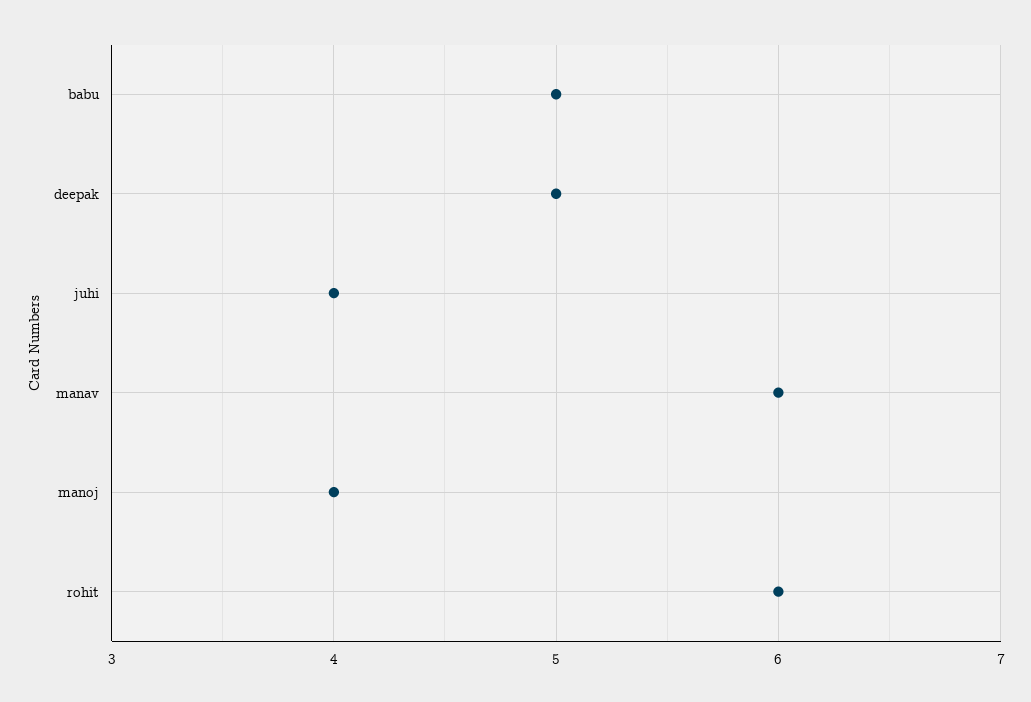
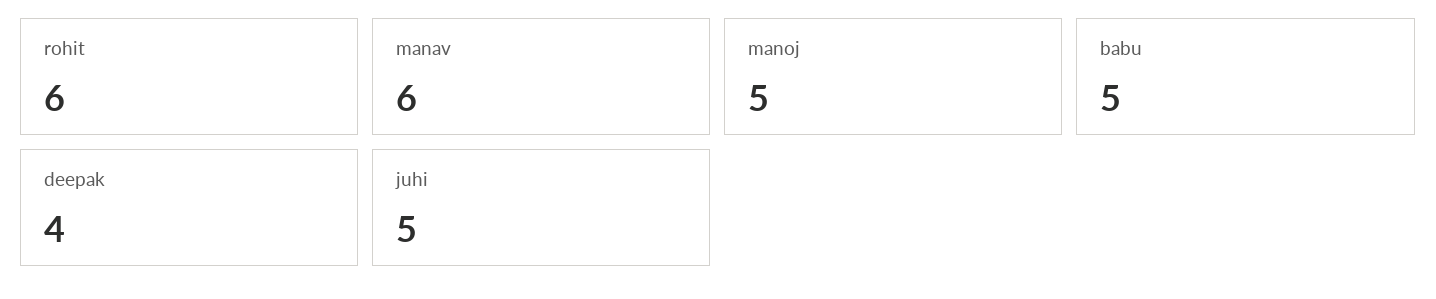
  {
    "babu": 5,
-   "deepak": 5,
+   "deepak": 4,
-   "juhi": 4,
+   "juhi": 5,
    "manav": 6,
-   "manoj": 4,
+   "manoj": 5,
    "rohit": 6
  }

